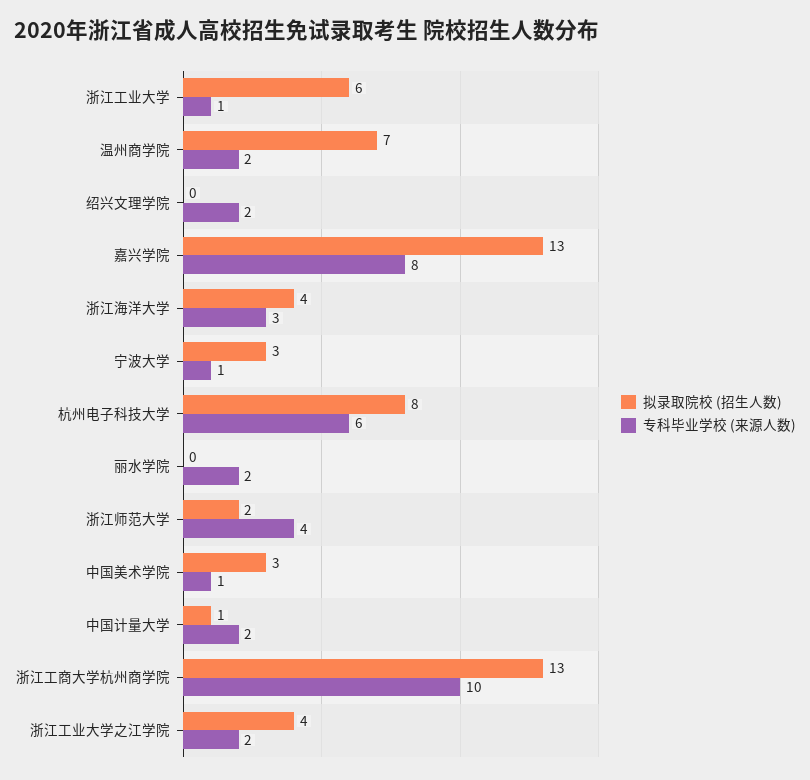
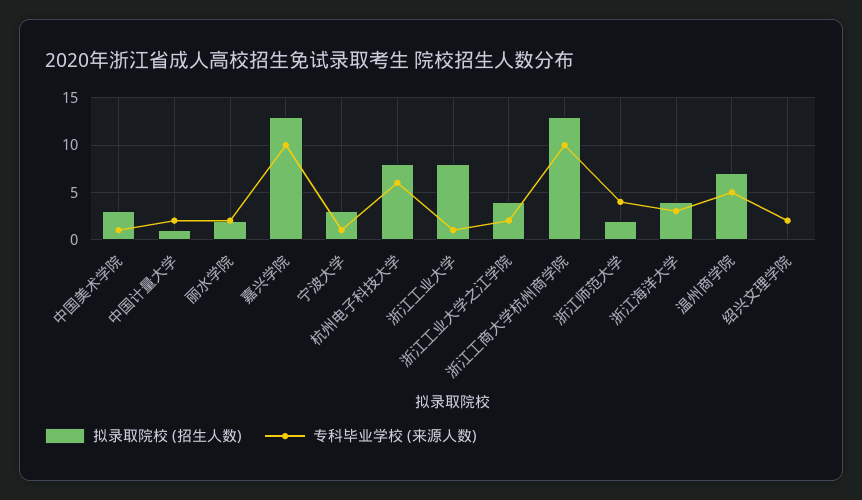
  {
    "拟录取院校 (招生人数)": {
-     "浙江工业大学": 6,
+     "浙江工业大学": 8,
      "温州商学院": 7,
      "绍兴文理学院": 0,
      "嘉兴学院": 13,
      "浙江海洋大学": 4,
      "宁波大学": 3,
      "杭州电子科技大学": 8,
-     "丽水学院": 0,
+     "丽水学院": 2,
      "浙江师范大学": 2,
      "中国美术学院": 3,
      "中国计量大学": 1,
      "浙江工商大学杭州商学院": 13,
      "浙江工业大学之江学院": 4
    },
    "专科毕业学校 (来源人数)": {
      "浙江工业大学": 1,
-     "温州商学院": 2,
+     "温州商学院": 5,
      "绍兴文理学院": 2,
-     "嘉兴学院": 8,
+     "嘉兴学院": 10,
      "浙江海洋大学": 3,
      "宁波大学": 1,
      "杭州电子科技大学": 6,
      "丽水学院": 2,
      "浙江师范大学": 4,
      "中国美术学院": 1,
      "中国计量大学": 2,
      "浙江工商大学杭州商学院": 10,
      "浙江工业大学之江学院": 2
    }
  }

